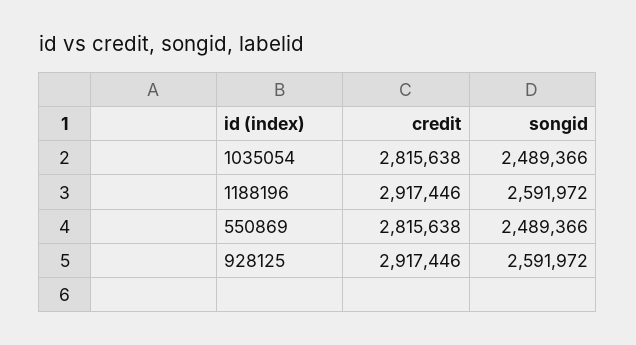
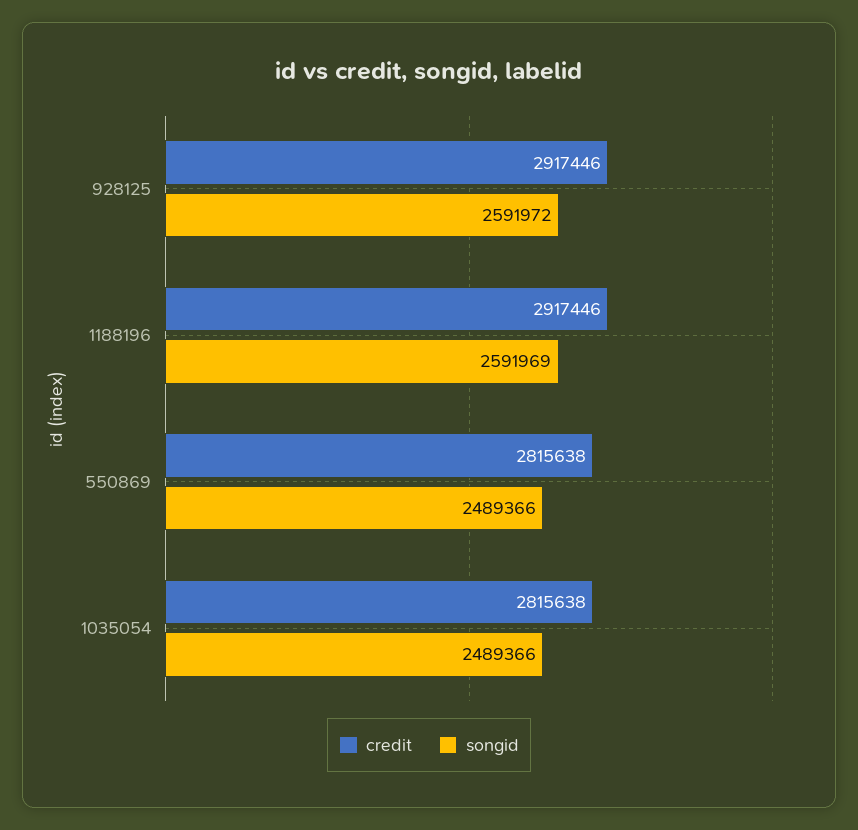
  {
    "credit": {
      "1035054": 2815638,
      "1188196": 2917446,
      "550869": 2815638,
      "928125": 2917446
    },
    "songid": {
      "1035054": 2489366,
-     "1188196": 2591972,
+     "1188196": 2591969,
      "550869": 2489366,
      "928125": 2591972
    }
  }

